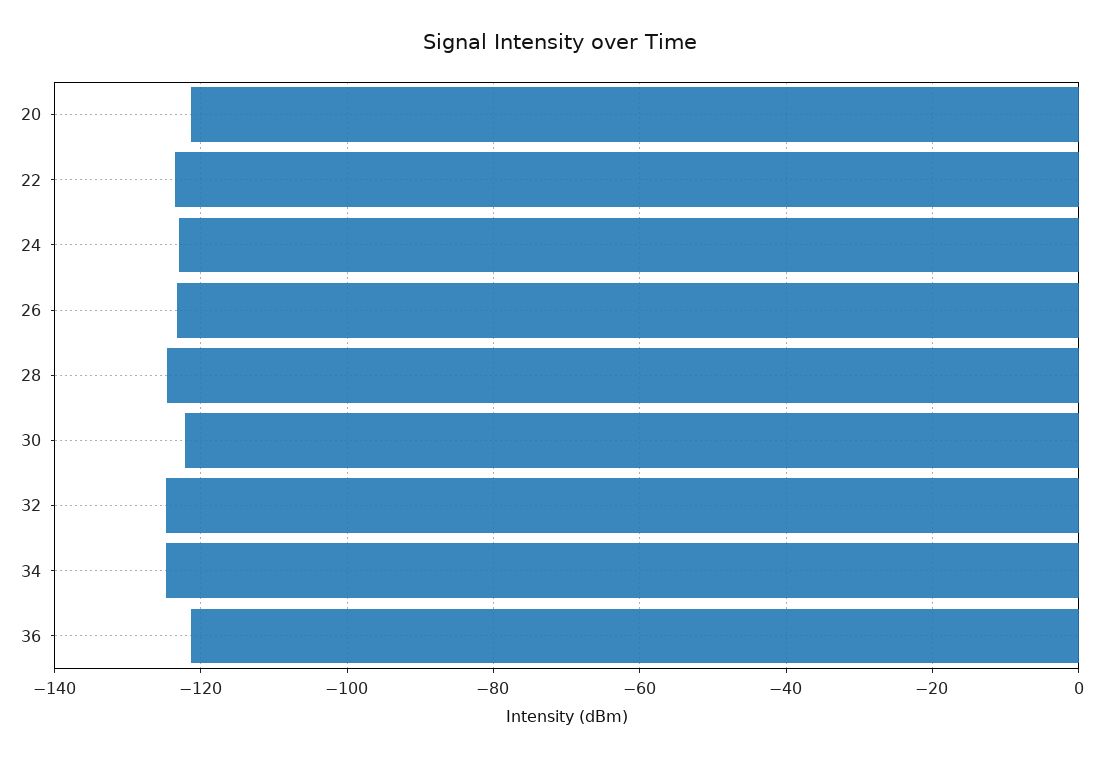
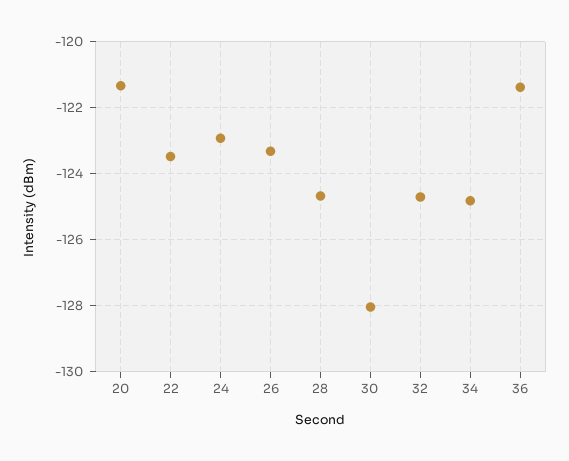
  {
    "20": -121.4,
    "22": -123.4,
    "24": -123,
    "26": -123.4,
    "28": -124.6,
-   "30": -122,
+   "30": -128,
    "32": -124.8,
    "34": -124.8,
    "36": -121.4
  }

